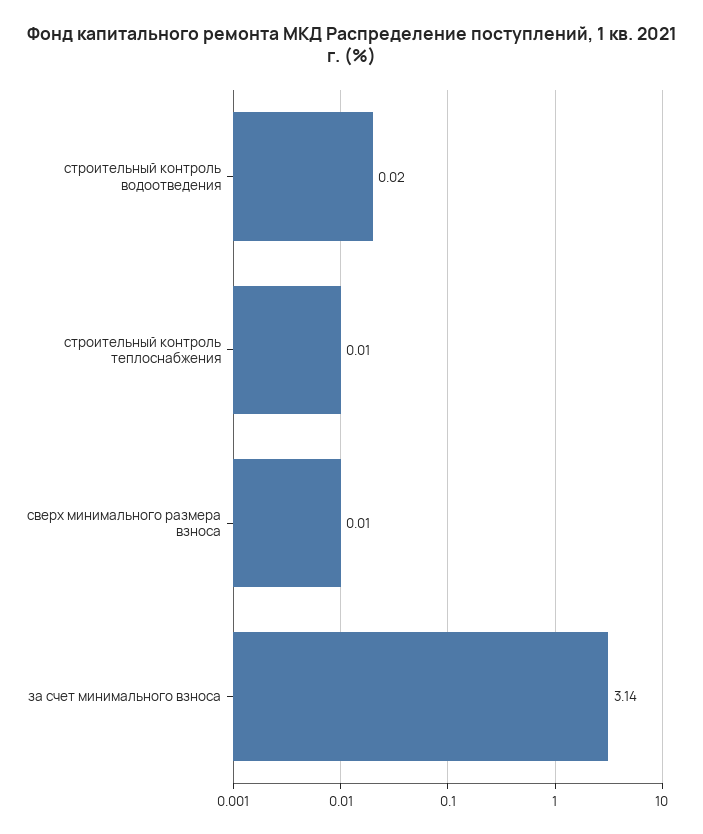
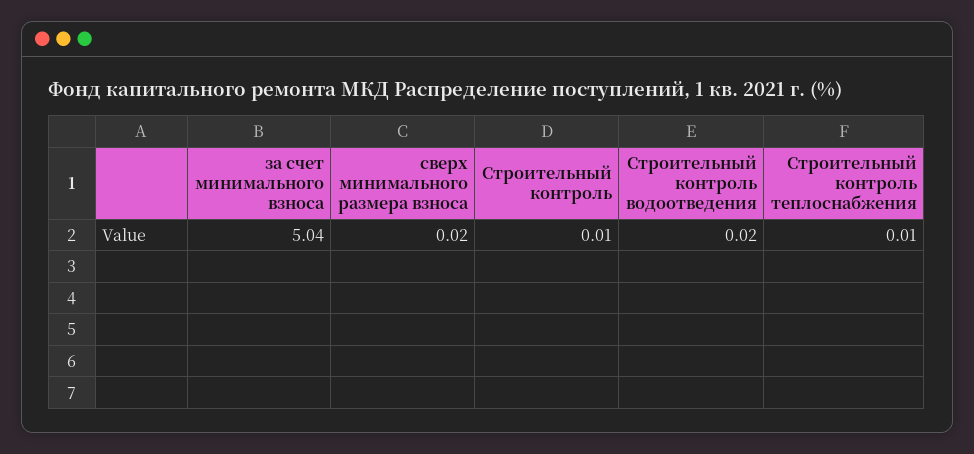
  {
    "строительный контроль водоотведения": 0.02,
    "строительный контроль теплоснабжения": 0.01,
-   "сверх минимального размера взноса": 0.01,
+   "сверх минимального размера взноса": 0.02,
-   "за счет минимального взноса": 3.14
+   "за счет минимального взноса": 5.04,
+   "Строительный контроль": 0.01
  }

